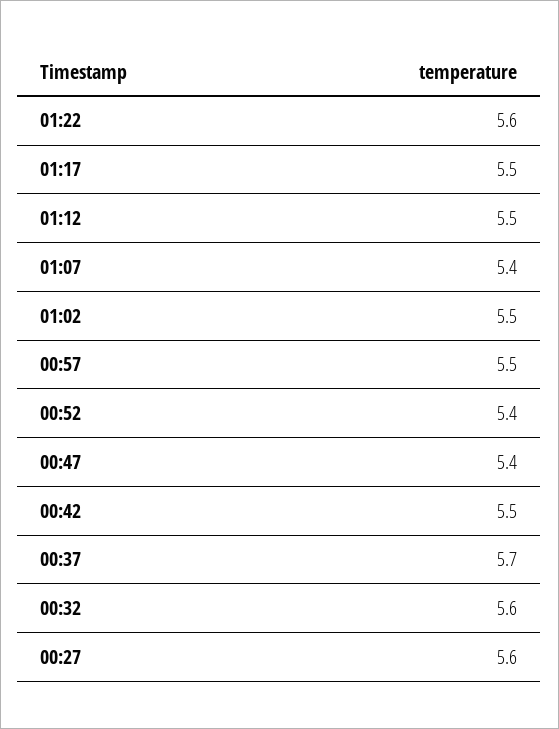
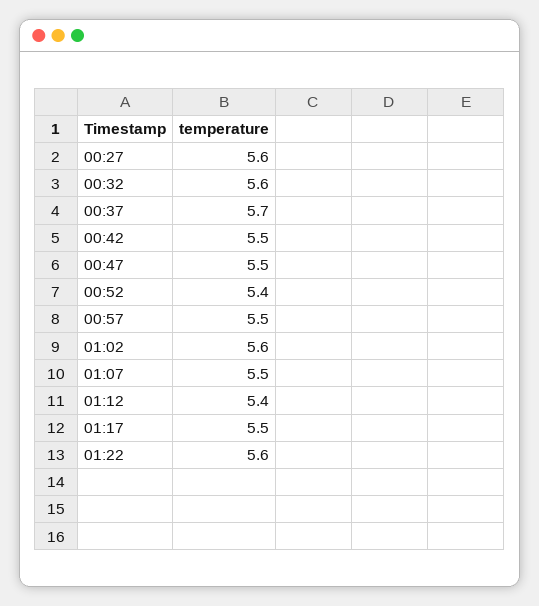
  {
    "01:22": 5.6,
    "01:17": 5.5,
-   "01:12": 5.5,
+   "01:12": 5.4,
-   "01:07": 5.4,
+   "01:07": 5.5,
-   "01:02": 5.5,
+   "01:02": 5.6,
    "00:57": 5.5,
    "00:52": 5.4,
-   "00:47": 5.4,
+   "00:47": 5.5,
    "00:42": 5.5,
    "00:37": 5.7,
    "00:32": 5.6,
    "00:27": 5.6
  }

